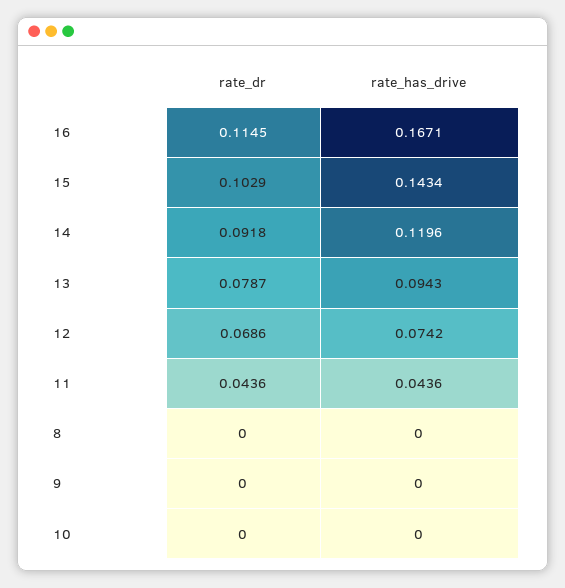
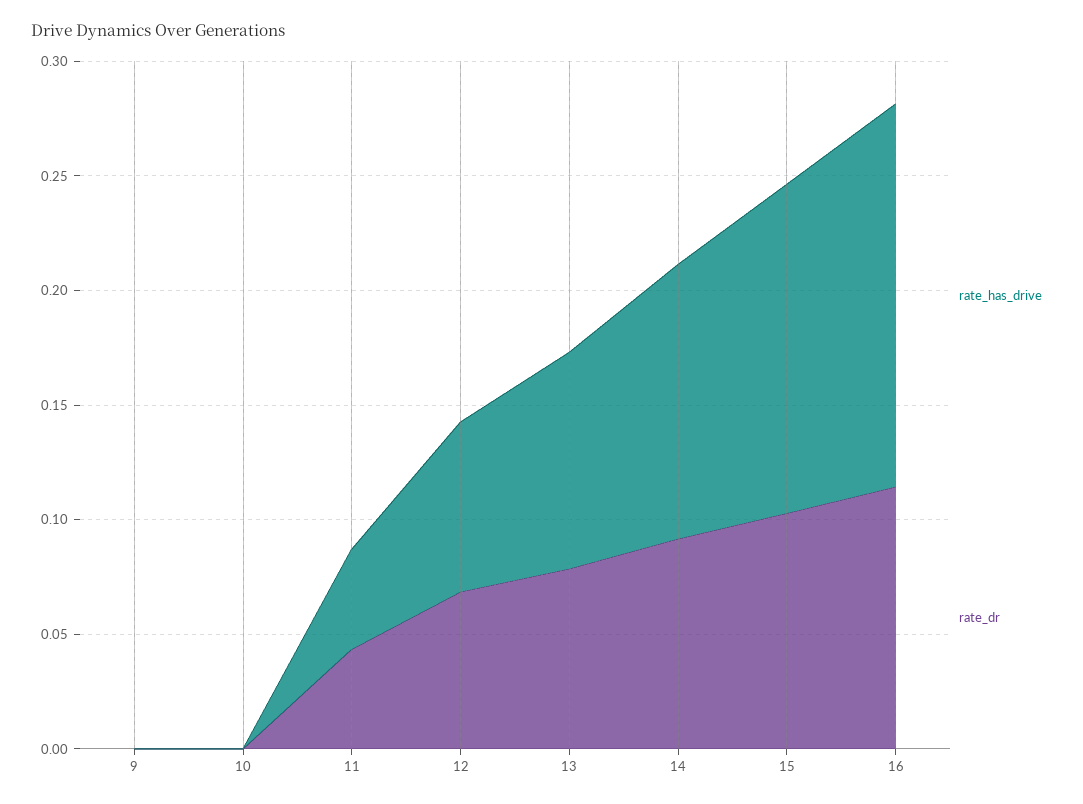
  {
    "rate_dr": {
      "16": 0.1145,
      "15": 0.1029,
      "14": 0.0918,
      "13": 0.0787,
      "12": 0.0686,
      "11": 0.0436,
-     "8": 0,
      "9": 0,
      "10": 0
    },
    "rate_has_drive": {
      "16": 0.1671,
      "15": 0.1434,
      "14": 0.1196,
      "13": 0.0943,
      "12": 0.0742,
      "11": 0.0436,
-     "8": 0,
      "9": 0,
      "10": 0
    }
  }

